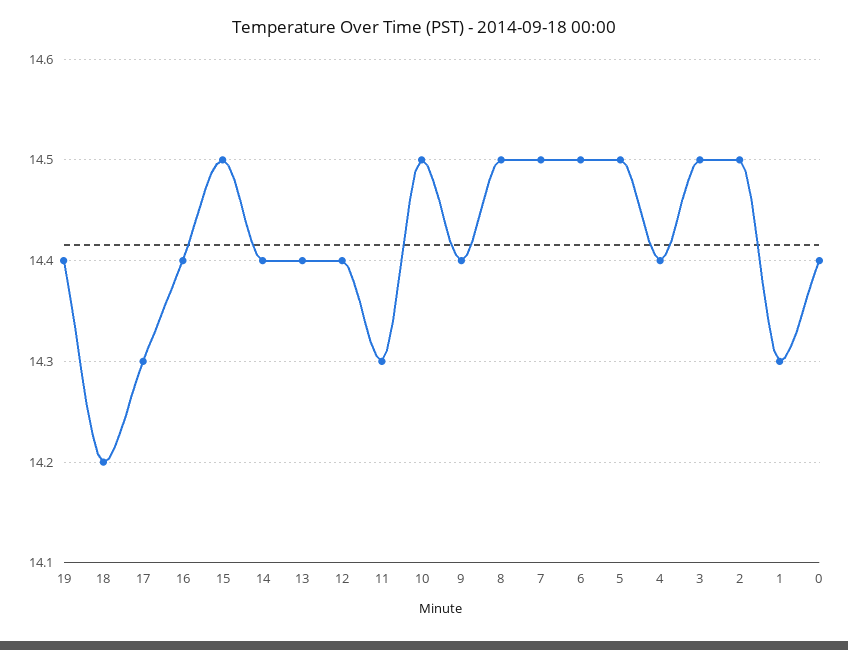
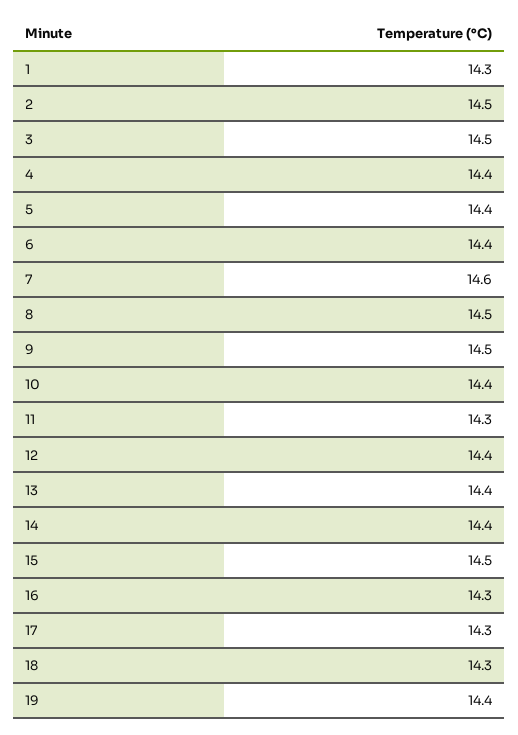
  {
    "19": 14.4,
-   "18": 14.2,
+   "18": 14.3,
    "17": 14.3,
-   "16": 14.4,
+   "16": 14.3,
    "15": 14.5,
    "14": 14.4,
    "13": 14.4,
    "12": 14.4,
    "11": 14.3,
-   "10": 14.5,
+   "10": 14.4,
-   "9": 14.4,
+   "9": 14.5,
    "8": 14.5,
-   "7": 14.5,
+   "7": 14.6,
-   "6": 14.5,
+   "6": 14.4,
-   "5": 14.5,
+   "5": 14.4,
    "4": 14.4,
    "3": 14.5,
    "2": 14.5,
-   "1": 14.3,
+   "1": 14.3
-   "0": 14.4
  }

